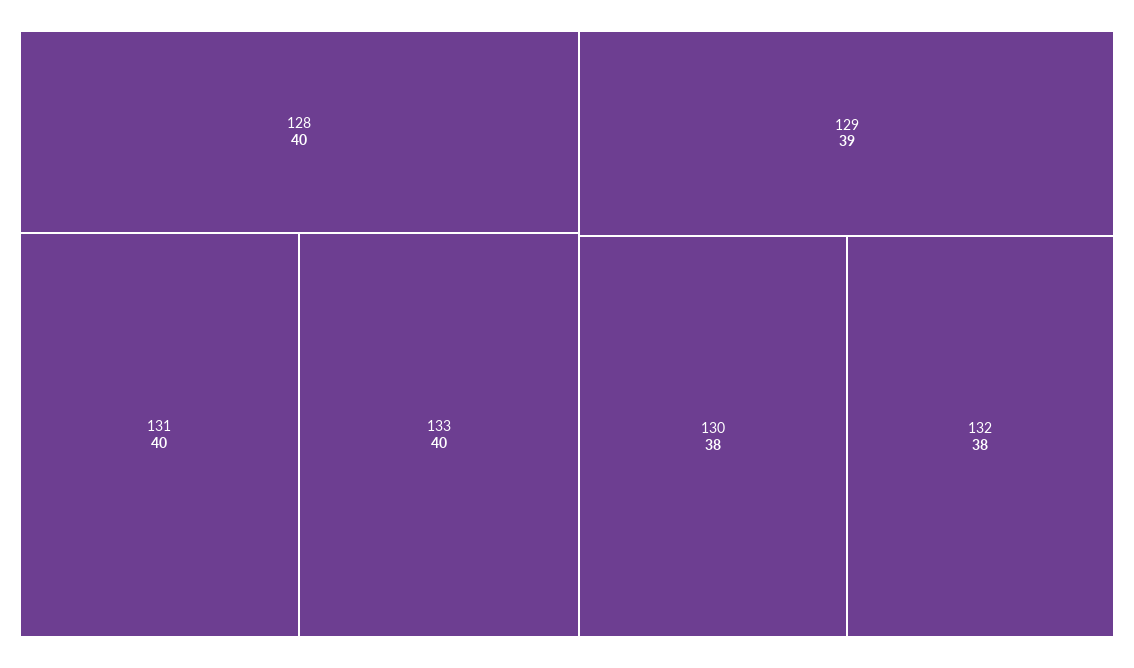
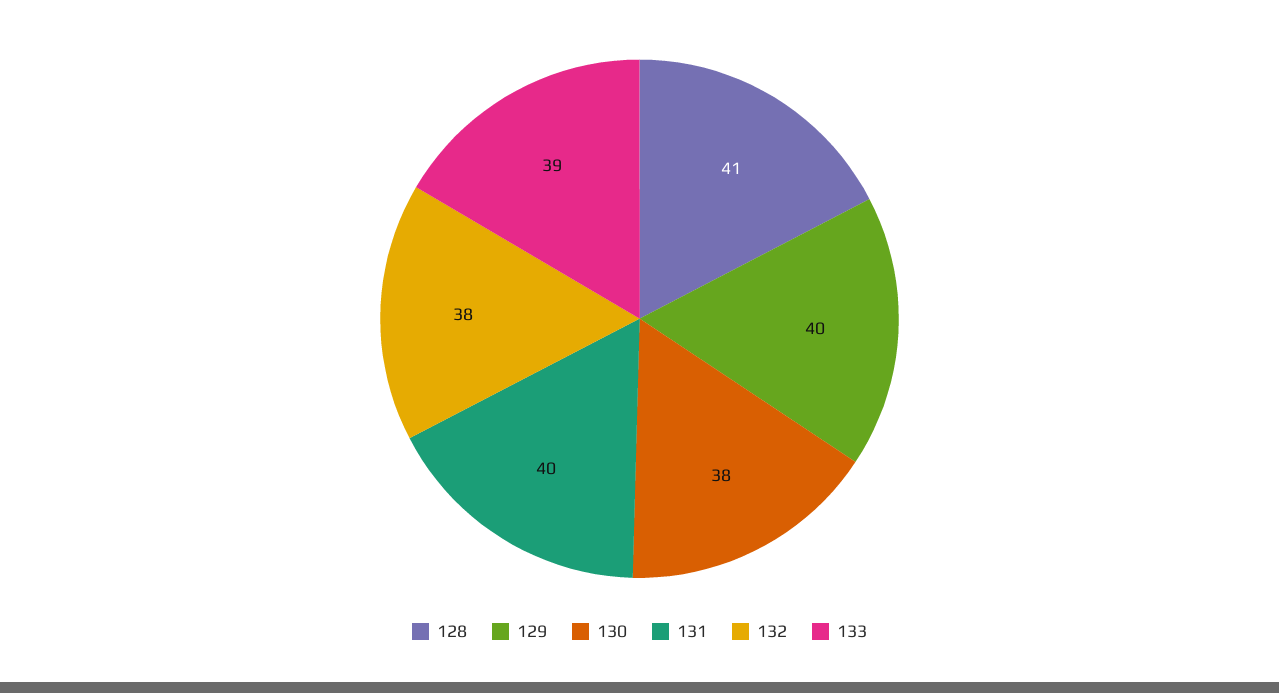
  {
-   "128": 40,
+   "128": 41,
    "131": 40,
-   "133": 40,
+   "133": 39,
-   "129": 39,
+   "129": 40,
    "130": 38,
    "132": 38
  }

